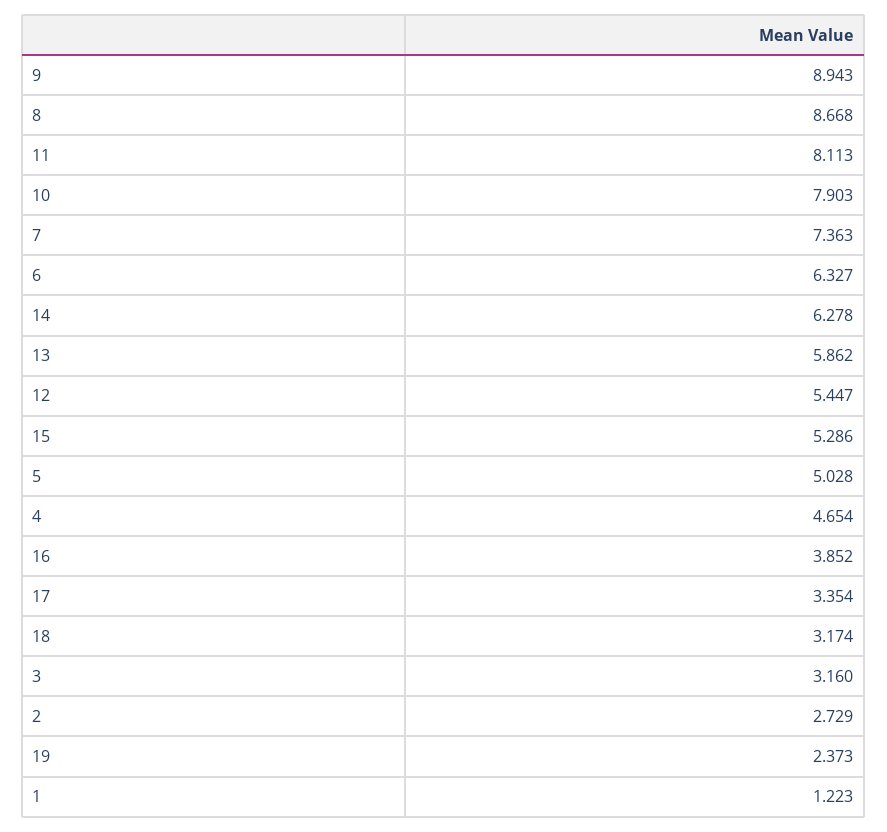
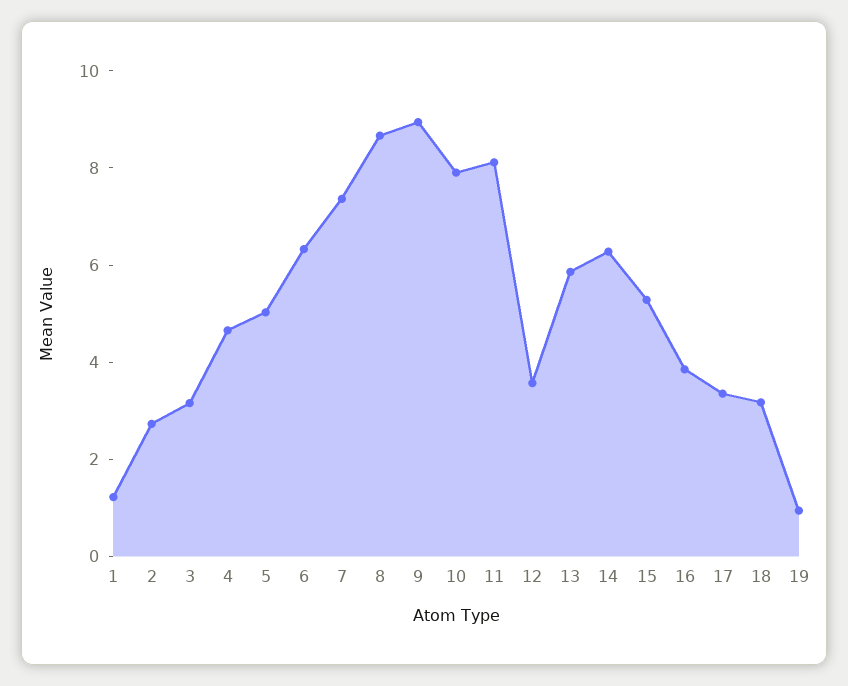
  {
    "9": 8.943,
    "8": 8.668,
    "11": 8.113,
    "10": 7.903,
    "7": 7.363,
    "6": 6.327,
    "14": 6.278,
    "13": 5.862,
-   "12": 5.447,
+   "12": 3.5,
    "15": 5.286,
    "5": 5.028,
    "4": 4.654,
    "16": 3.852,
    "17": 3.354,
    "18": 3.174,
    "3": 3.16,
    "2": 2.729,
-   "19": 2.373,
+   "19": 1,
    "1": 1.223
  }

